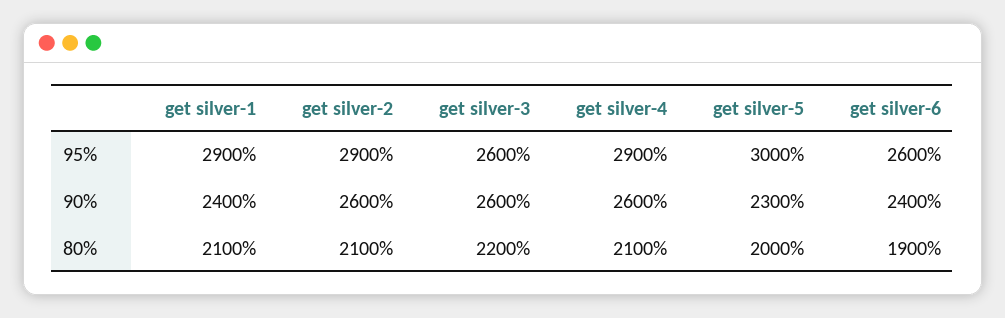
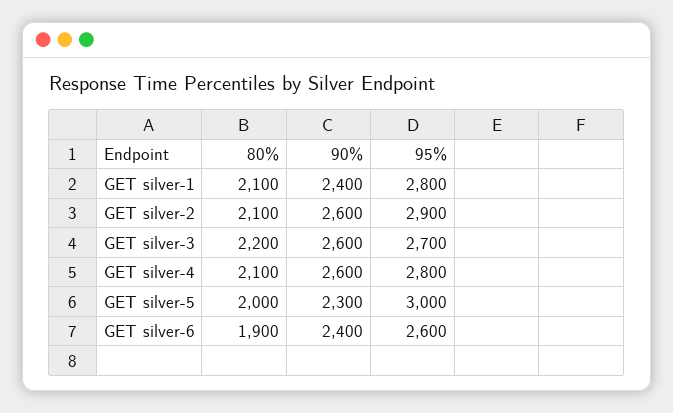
  {
    "get silver-1": {
-     "95%": 2900,
+     "95%": 2800,
      "90%": 2400,
      "80%": 2100
    },
    "get silver-2": {
      "95%": 2900,
      "90%": 2600,
      "80%": 2100
    },
    "get silver-3": {
-     "95%": 2600,
+     "95%": 2700,
      "90%": 2600,
      "80%": 2200
    },
    "get silver-4": {
-     "95%": 2900,
+     "95%": 2800,
      "90%": 2600,
      "80%": 2100
    },
    "get silver-5": {
      "95%": 3000,
      "90%": 2300,
      "80%": 2000
    },
    "get silver-6": {
      "95%": 2600,
      "90%": 2400,
      "80%": 1900
    }
  }

